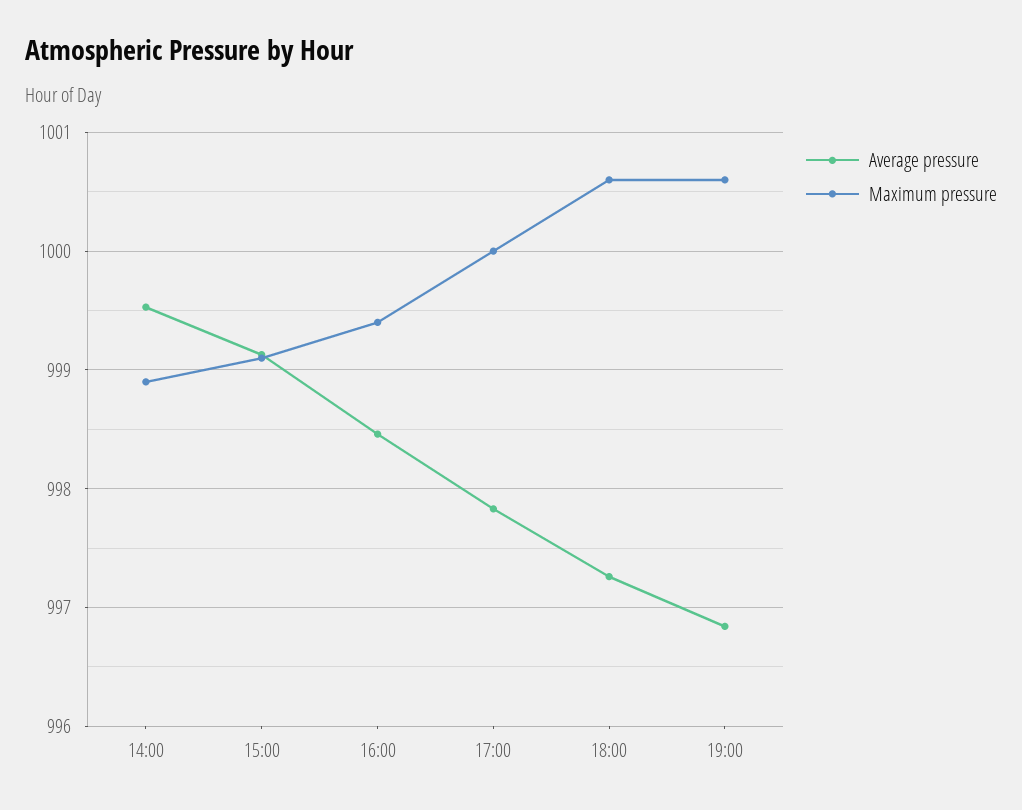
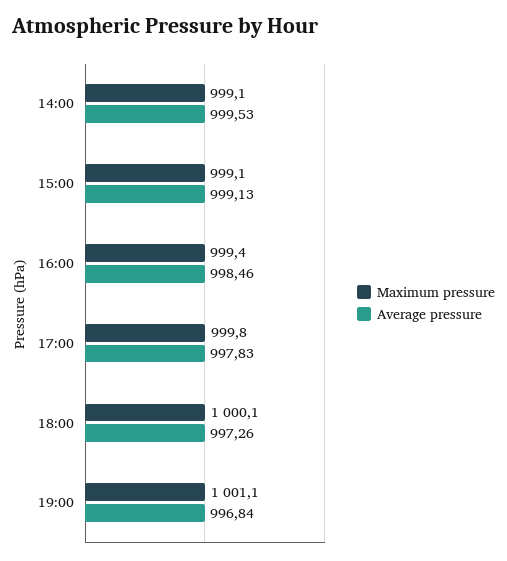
  {
    "Average pressure": {
      "14:00": 999.53,
      "15:00": 999.13,
      "16:00": 998.46,
      "17:00": 997.83,
      "18:00": 997.26,
      "19:00": 996.84
    },
    "Maximum pressure": {
-     "14:00": 998.9,
+     "14:00": 999.1,
      "15:00": 999.1,
      "16:00": 999.4,
-     "17:00": 1000,
+     "17:00": 999.8,
-     "18:00": 1000.6,
+     "18:00": 1000.1,
-     "19:00": 1000.6
+     "19:00": 1001.1
    }
  }

